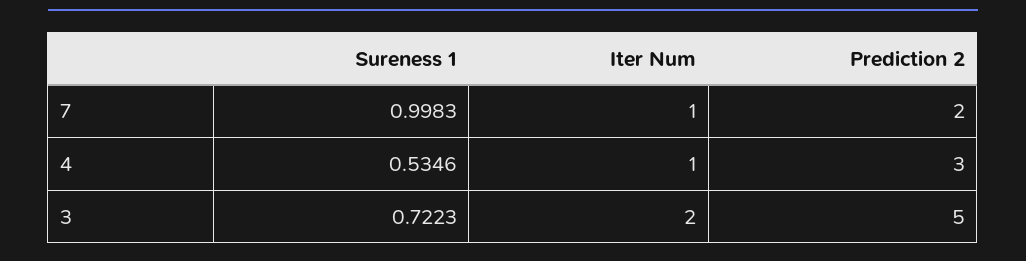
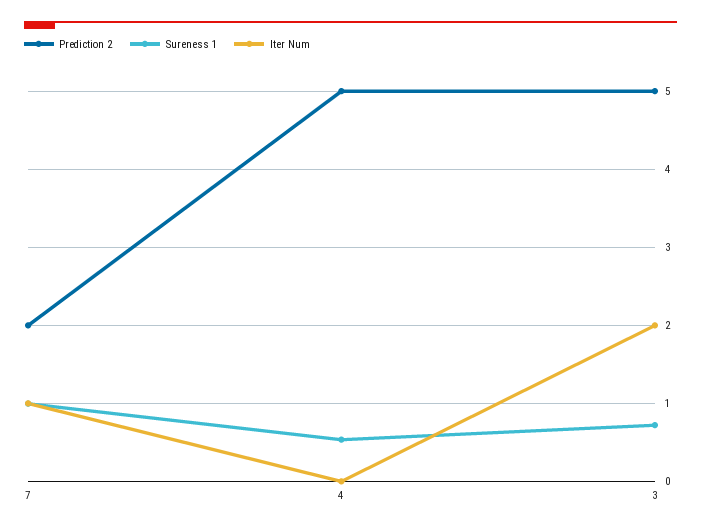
  {
    "Sureness 1": {
      "7": 0.9983,
      "4": 0.5346,
      "3": 0.7223
    },
    "Iter Num": {
      "7": 1,
-     "4": 1,
+     "4": 0,
      "3": 2
    },
    "Prediction 2": {
      "7": 2,
-     "4": 3,
+     "4": 5,
      "3": 5
    }
  }

